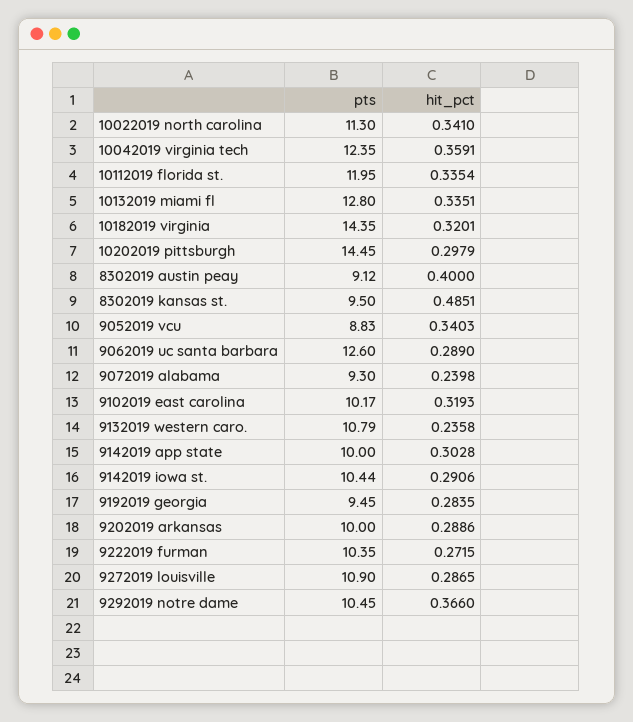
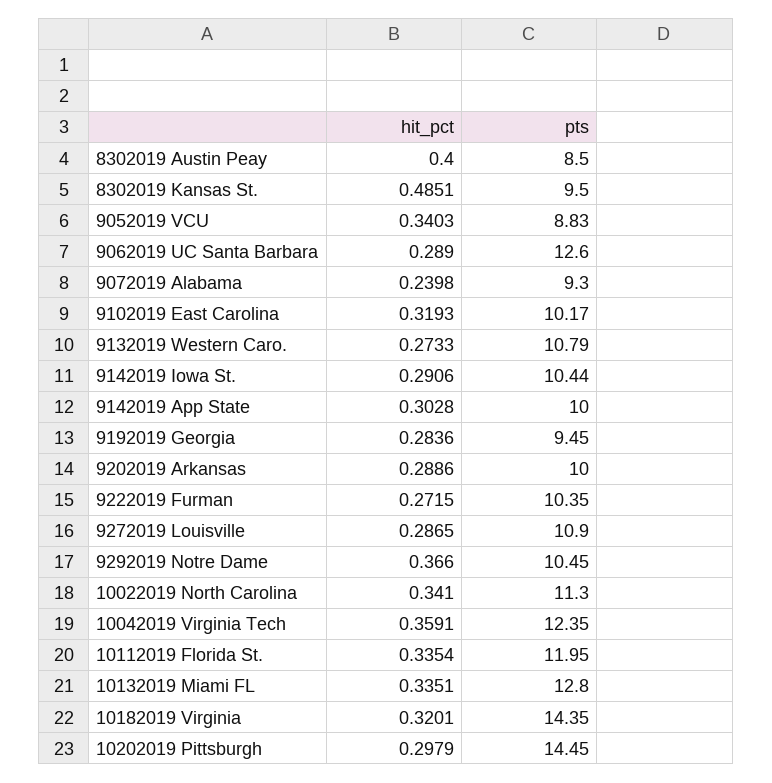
  {
    "pts": {
      "10022019 north carolina": 11.3,
      "10042019 virginia tech": 12.35,
      "10112019 florida st.": 11.95,
      "10132019 miami fl": 12.8,
      "10182019 virginia": 14.35,
      "10202019 pittsburgh": 14.45,
-     "8302019 austin peay": 9.12,
+     "8302019 austin peay": 8.5,
      "8302019 kansas st.": 9.5,
      "9052019 vcu": 8.83,
      "9062019 uc santa barbara": 12.6,
      "9072019 alabama": 9.3,
      "9102019 east carolina": 10.17,
      "9132019 western caro.": 10.79,
      "9142019 app state": 10,
      "9142019 iowa st.": 10.44,
      "9192019 georgia": 9.45,
      "9202019 arkansas": 10,
      "9222019 furman": 10.35,
      "9272019 louisville": 10.9,
      "9292019 notre dame": 10.45
    },
    "hit_pct": {
      "10022019 north carolina": 0.341,
      "10042019 virginia tech": 0.3591,
      "10112019 florida st.": 0.3354,
      "10132019 miami fl": 0.3351,
      "10182019 virginia": 0.3201,
      "10202019 pittsburgh": 0.2979,
      "8302019 austin peay": 0.4,
      "8302019 kansas st.": 0.4851,
      "9052019 vcu": 0.3403,
      "9062019 uc santa barbara": 0.289,
      "9072019 alabama": 0.2398,
      "9102019 east carolina": 0.3193,
-     "9132019 western caro.": 0.2358,
+     "9132019 western caro.": 0.2733,
      "9142019 app state": 0.3028,
      "9142019 iowa st.": 0.2906,
-     "9192019 georgia": 0.2835,
+     "9192019 georgia": 0.2836,
      "9202019 arkansas": 0.2886,
      "9222019 furman": 0.2715,
      "9272019 louisville": 0.2865,
      "9292019 notre dame": 0.366
    }
  }

